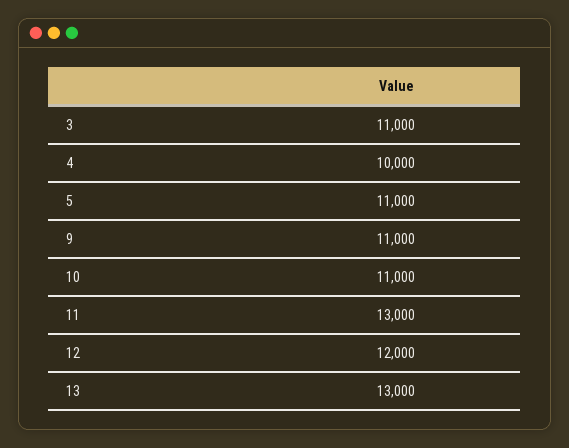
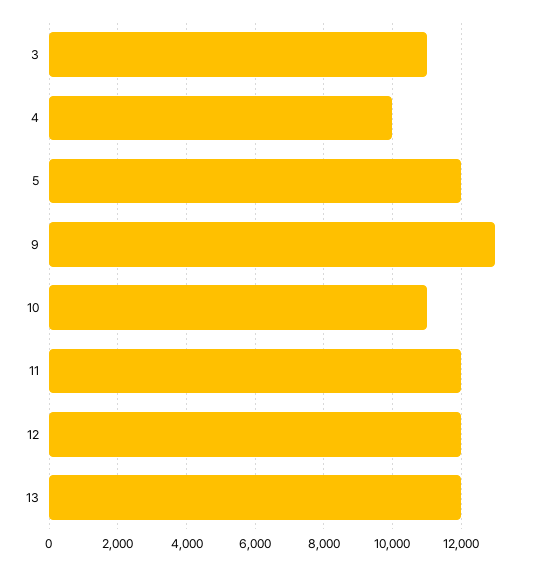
  {
    "3": 11000,
    "4": 10000,
-   "5": 11000,
+   "5": 12000,
-   "9": 11000,
+   "9": 13000,
    "10": 11000,
-   "11": 13000,
+   "11": 12000,
    "12": 12000,
-   "13": 13000
+   "13": 12000
  }

